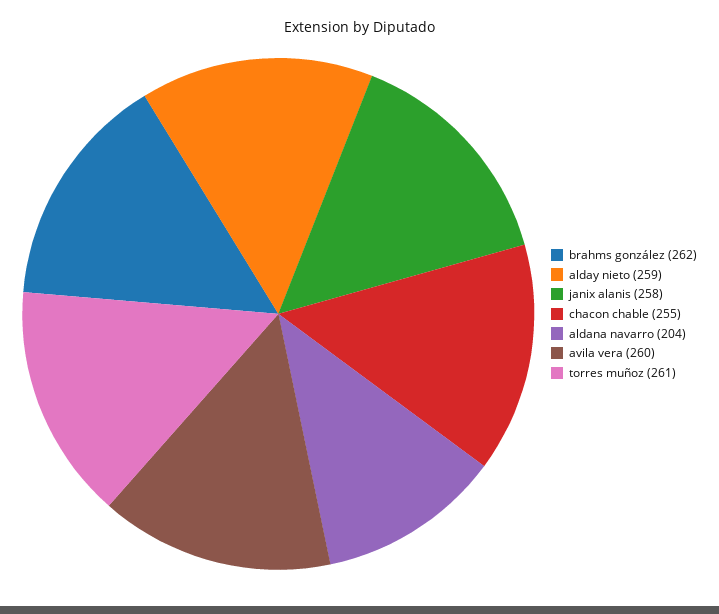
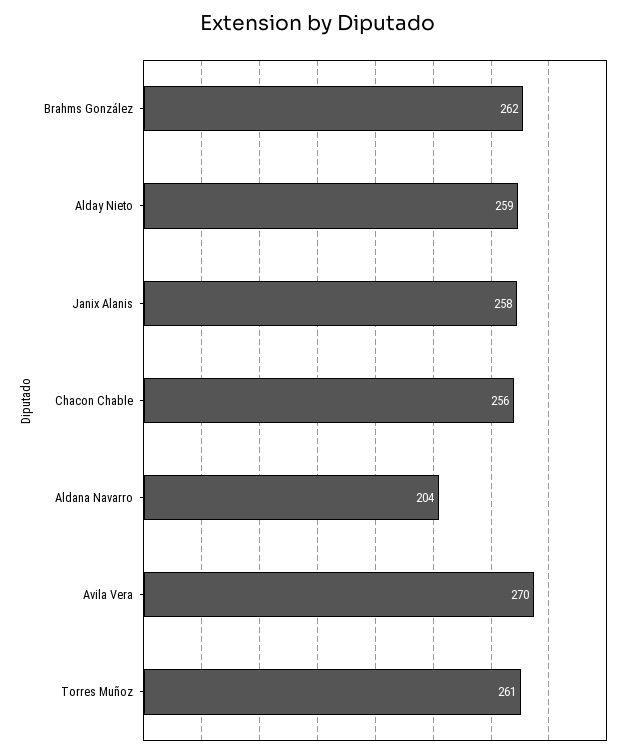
  {
    "brahms gonzález": 262,
    "alday nieto": 259,
    "janix alanis": 258,
-   "chacon chable": 255,
+   "chacon chable": 256,
    "aldana navarro": 204,
-   "avila vera": 260,
+   "avila vera": 270,
    "torres muñoz": 261
  }

